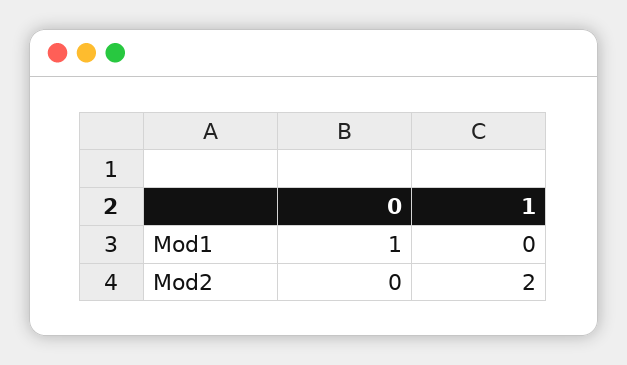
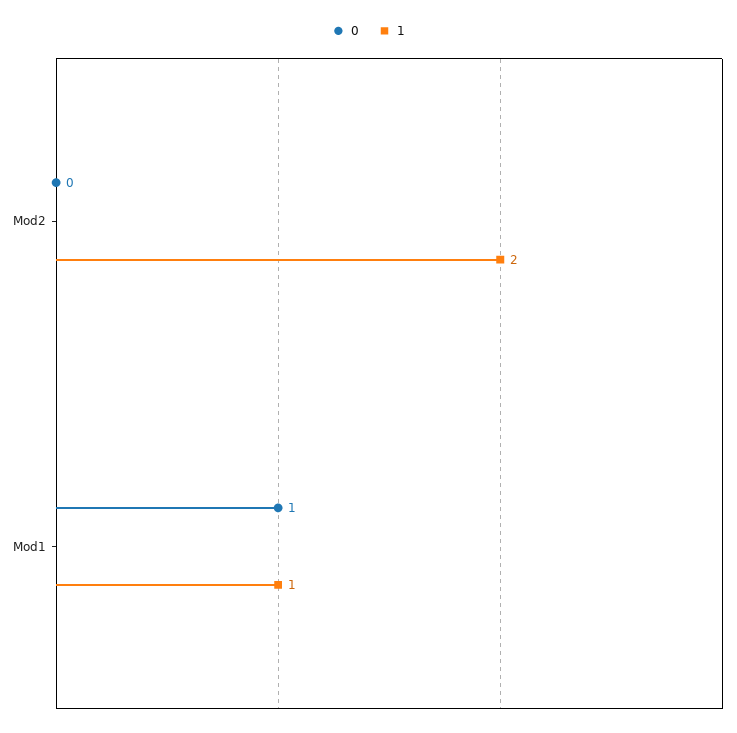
  {
    "0": {
      "Mod1": 1,
      "Mod2": 0
    },
    "1": {
-     "Mod1": 0,
+     "Mod1": 1,
      "Mod2": 2
    }
  }

